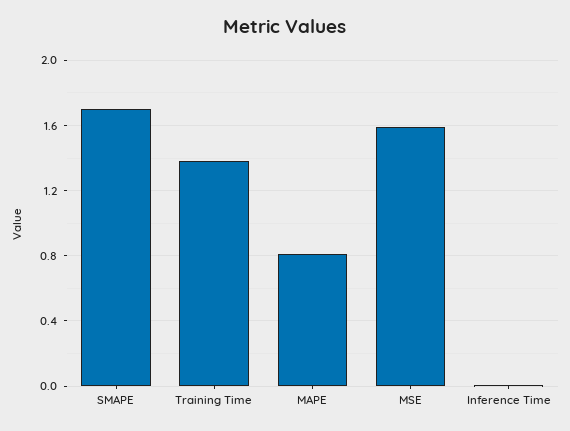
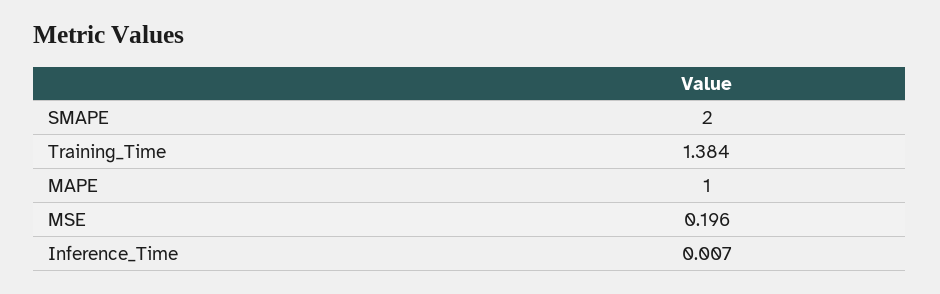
  {
-   "SMAPE": 1.7,
+   "SMAPE": 2,
    "Training Time": 1.384,
-   "MAPE": 0.8,
+   "MAPE": 1,
-   "MSE": 1.6,
+   "MSE": 0.196,
    "Inference Time": 0.007
  }

